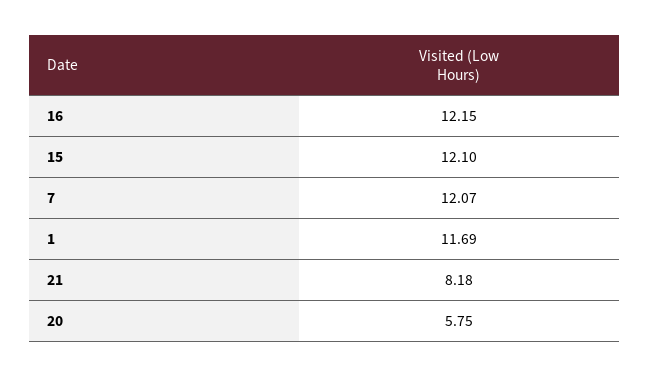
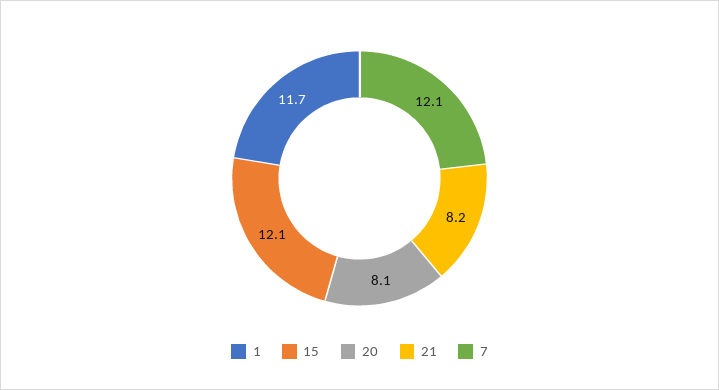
  {
-   "16": 12.15,
    "15": 12.1,
    "7": 12.07,
    "1": 11.69,
    "21": 8.18,
-   "20": 5.75
+   "20": 8.1
  }

